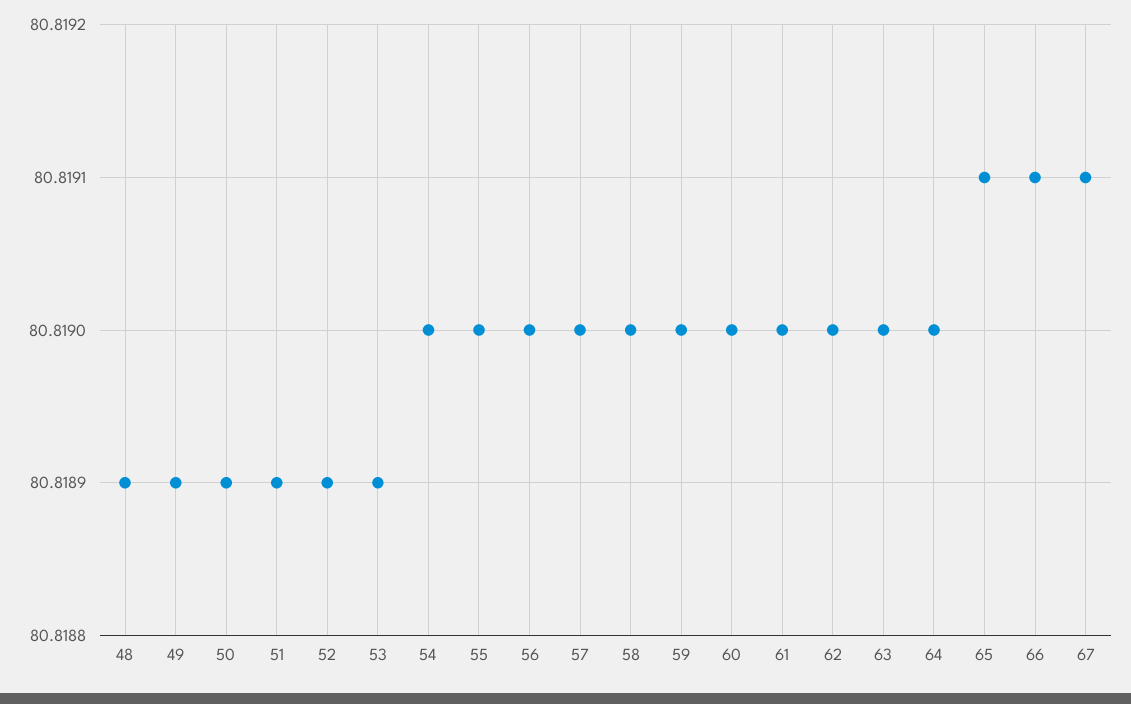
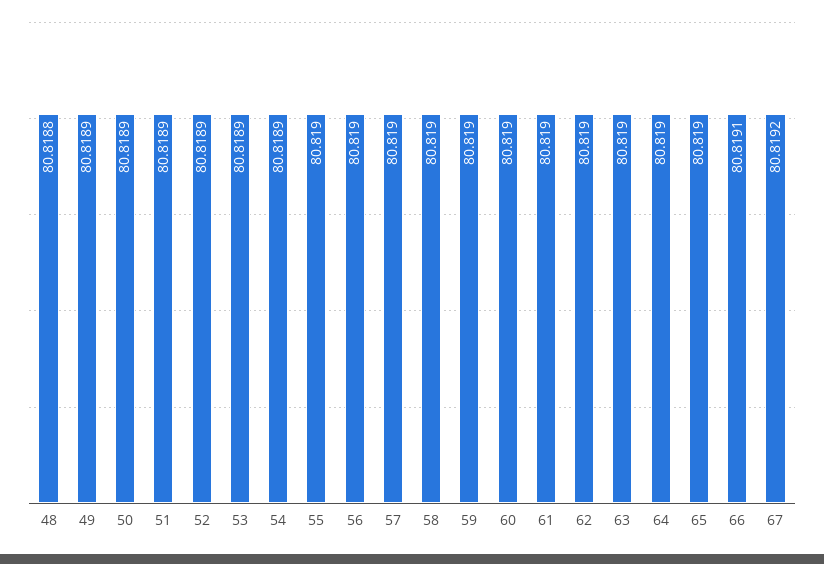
  {
-   "48": 80.8189,
+   "48": 80.8188,
    "49": 80.8189,
    "50": 80.8189,
    "51": 80.8189,
    "52": 80.8189,
    "53": 80.8189,
-   "54": 80.819,
+   "54": 80.8189,
    "55": 80.819,
    "56": 80.819,
    "57": 80.819,
    "58": 80.819,
    "59": 80.819,
    "60": 80.819,
    "61": 80.819,
    "62": 80.819,
    "63": 80.819,
    "64": 80.819,
-   "65": 80.8191,
+   "65": 80.819,
    "66": 80.8191,
-   "67": 80.8191
+   "67": 80.8192
  }

